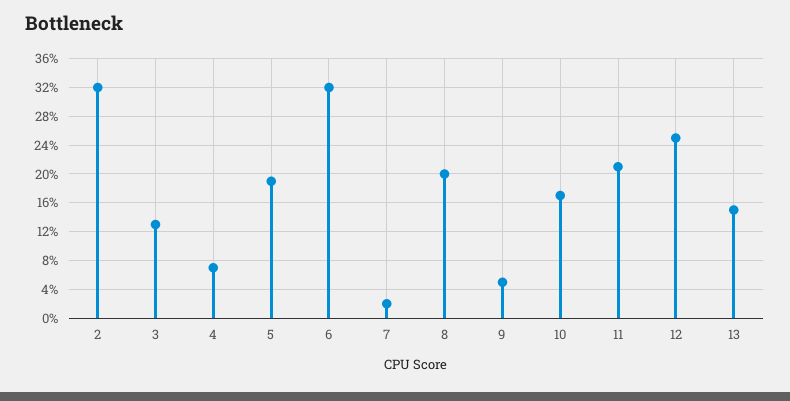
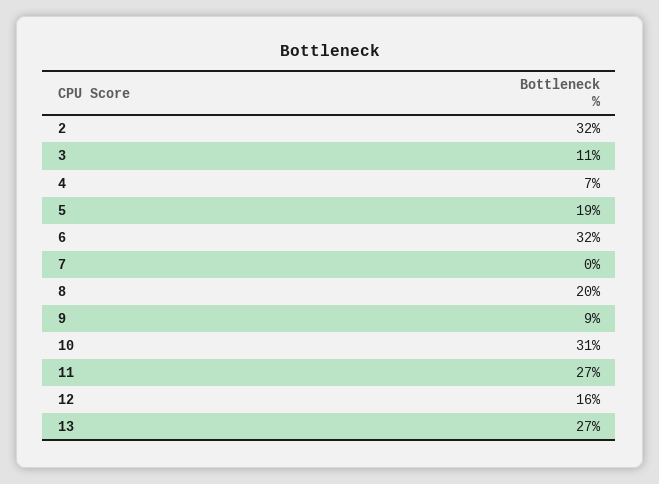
  {
    "2": 32,
-   "3": 13,
+   "3": 11,
    "4": 7,
    "5": 19,
    "6": 32,
-   "7": 2,
+   "7": 0,
    "8": 20,
-   "9": 5,
+   "9": 9,
-   "10": 17,
+   "10": 31,
-   "11": 21,
+   "11": 27,
-   "12": 25,
+   "12": 16,
-   "13": 15
+   "13": 27
  }

